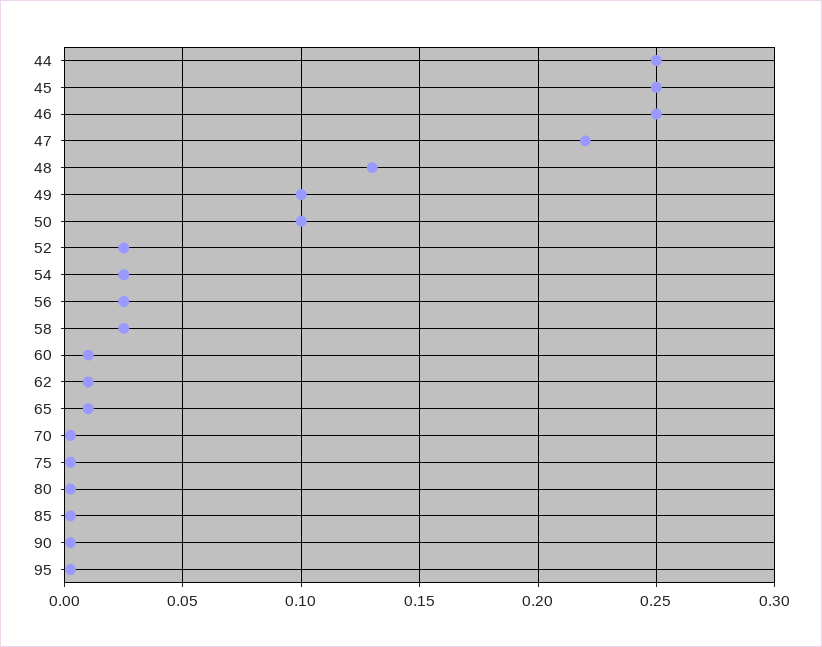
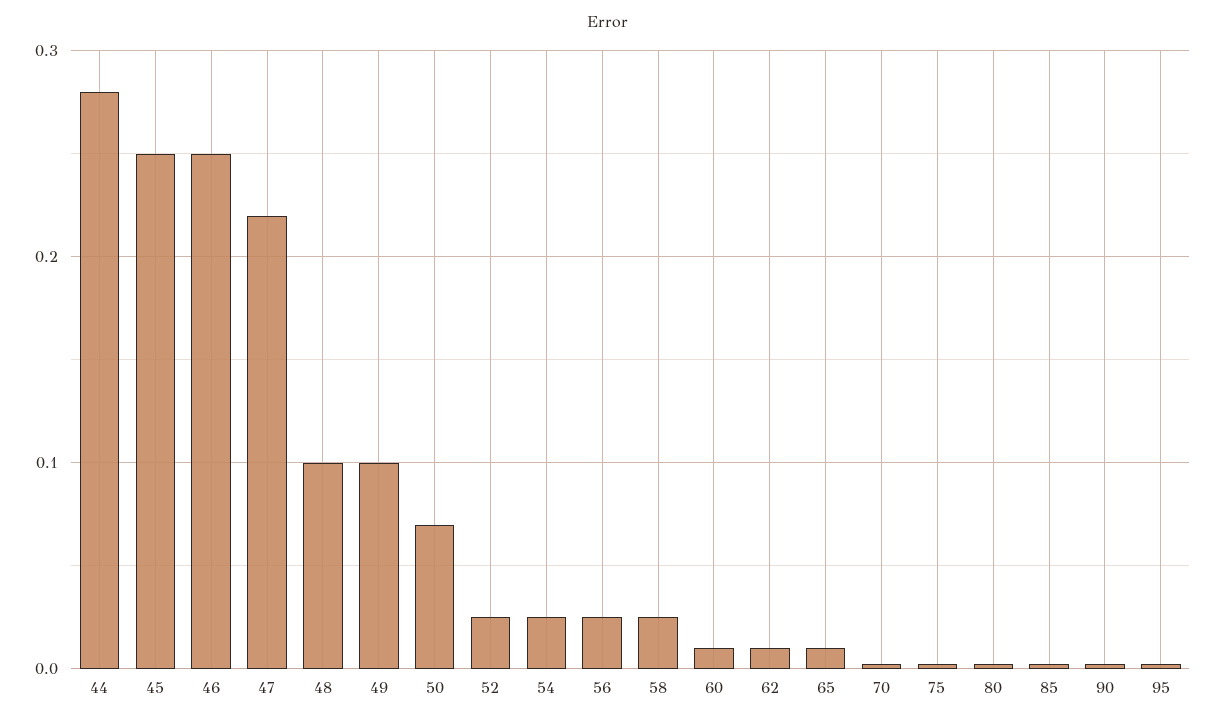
  {
-   "44": 0.25,
+   "44": 0.28,
    "45": 0.25,
    "46": 0.25,
    "47": 0.22,
-   "48": 0.13,
+   "48": 0.1,
    "49": 0.1,
-   "50": 0.1,
+   "50": 0.07,
    "52": 0.025,
    "54": 0.025,
    "56": 0.025,
    "58": 0.025,
    "60": 0.01,
    "62": 0.01,
    "65": 0.01,
    "70": 0.005,
    "75": 0.005,
    "80": 0.005,
    "85": 0.005,
    "90": 0.005,
    "95": 0.005
  }

